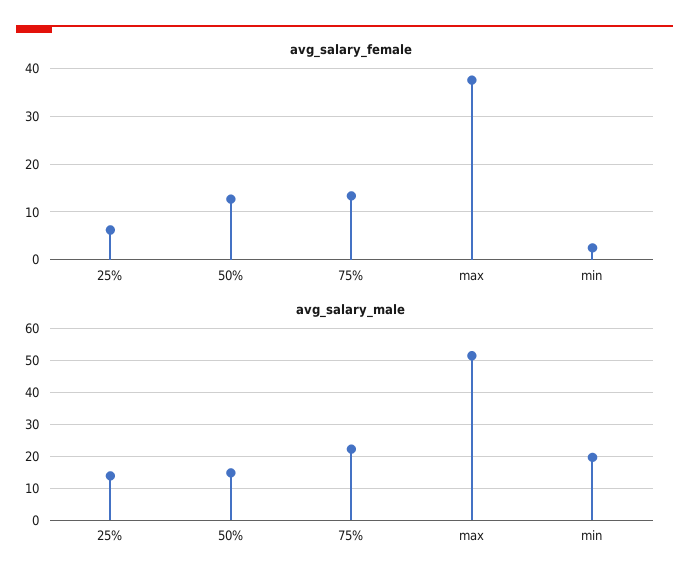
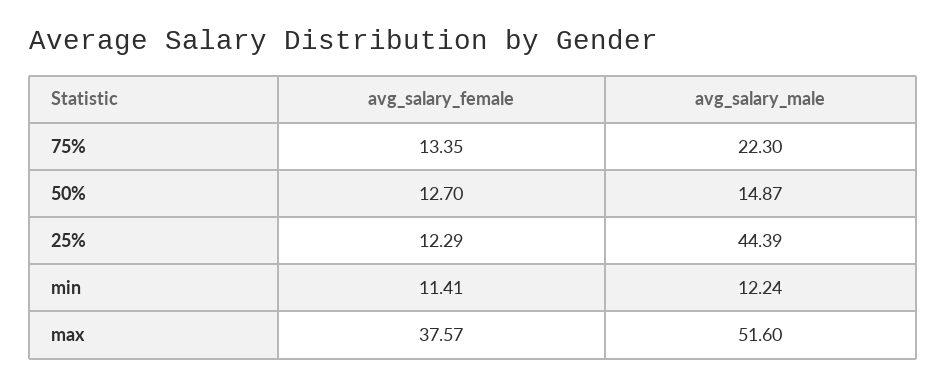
  {
    "avg_salary_female": {
-     "25%": 6,
+     "25%": 12.29,
      "50%": 12.7,
      "75%": 13.35,
      "max": 37.57,
-     "min": 2
+     "min": 11.41
    },
    "avg_salary_male": {
-     "25%": 14,
+     "25%": 44.39,
      "50%": 14.87,
      "75%": 22.3,
      "max": 51.6,
-     "min": 20
+     "min": 12.24
    }
  }

